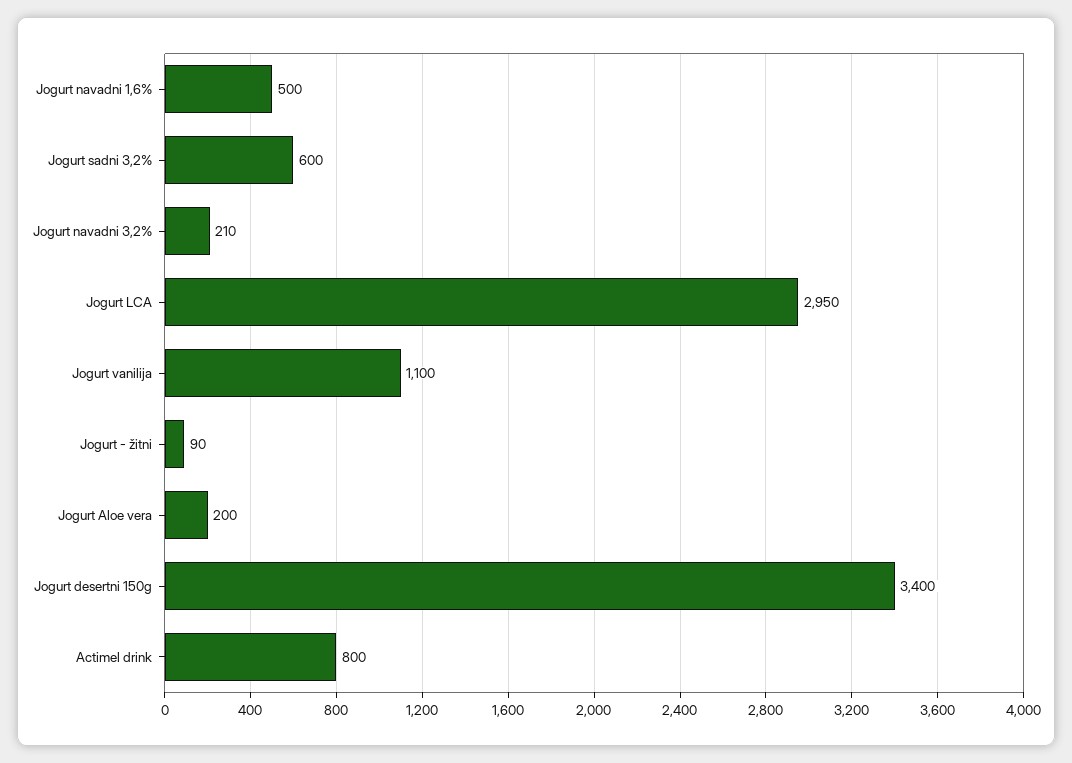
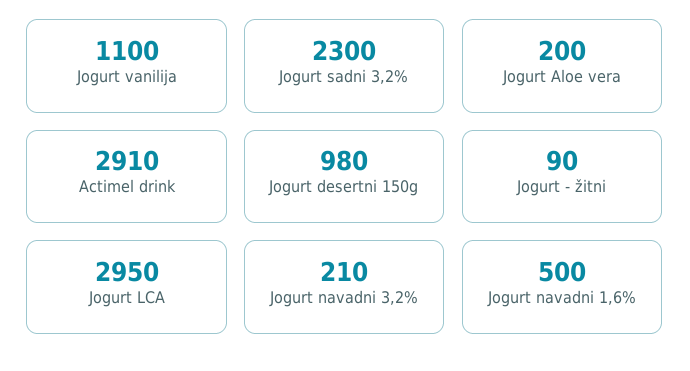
  {
    "Jogurt navadni 1,6%": 500,
-   "Jogurt sadni 3,2%": 600,
+   "Jogurt sadni 3,2%": 2300,
    "Jogurt navadni 3,2%": 210,
    "Jogurt LCA": 2950,
    "Jogurt vanilija": 1100,
    "Jogurt - žitni": 90,
    "Jogurt Aloe vera": 200,
-   "Jogurt desertni 150g": 3400,
+   "Jogurt desertni 150g": 980,
-   "Actimel drink": 800
+   "Actimel drink": 2910
  }

